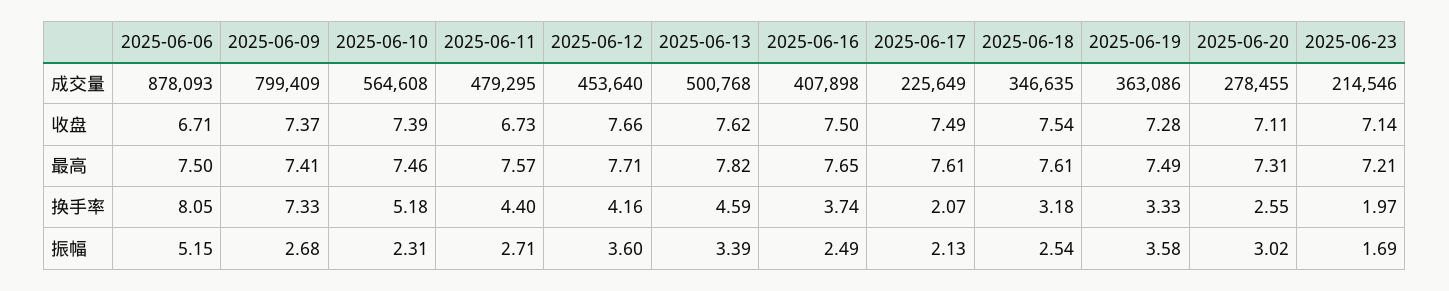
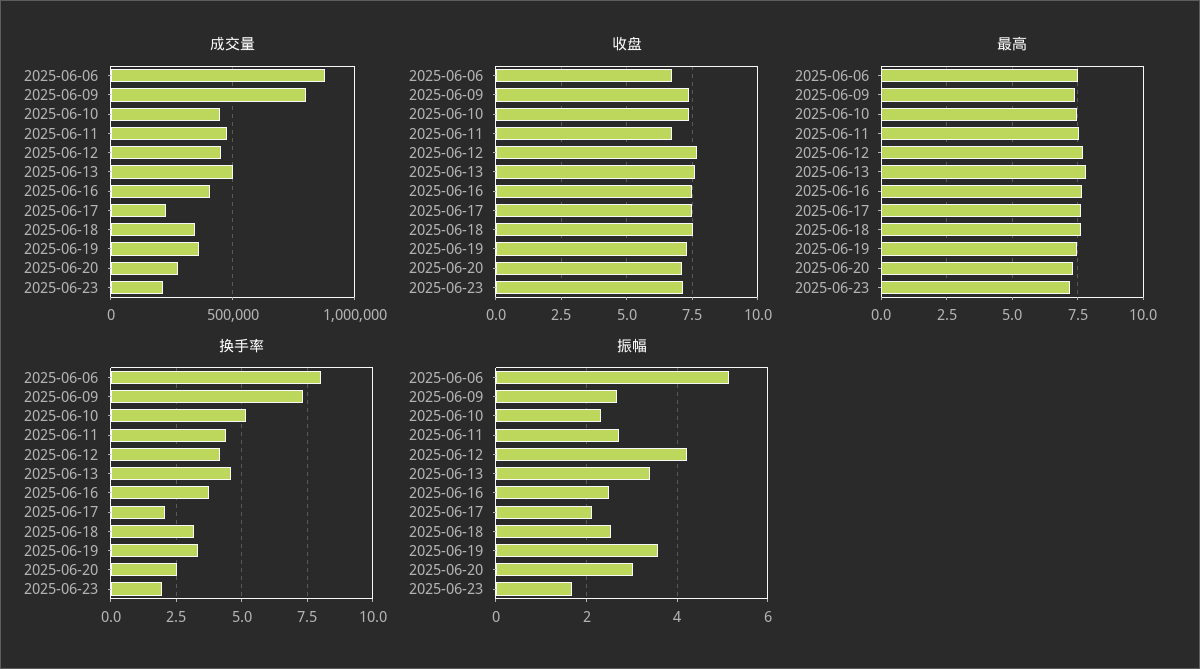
  {
    "成交量": {
      "2025-06-06": 878093,
      "2025-06-09": 799409,
-     "2025-06-10": 564608,
+     "2025-06-10": 450000,
      "2025-06-11": 479295,
      "2025-06-12": 453640,
      "2025-06-13": 500768,
      "2025-06-16": 407898,
      "2025-06-17": 225649,
      "2025-06-18": 346635,
      "2025-06-19": 363086,
      "2025-06-20": 278455,
      "2025-06-23": 214546
    },
    "收盘": {
      "2025-06-06": 6.71,
      "2025-06-09": 7.37,
      "2025-06-10": 7.39,
      "2025-06-11": 6.73,
      "2025-06-12": 7.66,
      "2025-06-13": 7.62,
      "2025-06-16": 7.5,
      "2025-06-17": 7.49,
      "2025-06-18": 7.54,
      "2025-06-19": 7.28,
      "2025-06-20": 7.11,
      "2025-06-23": 7.14
    },
    "最高": {
      "2025-06-06": 7.5,
      "2025-06-09": 7.41,
      "2025-06-10": 7.46,
      "2025-06-11": 7.57,
      "2025-06-12": 7.71,
      "2025-06-13": 7.82,
      "2025-06-16": 7.65,
      "2025-06-17": 7.61,
      "2025-06-18": 7.61,
      "2025-06-19": 7.49,
      "2025-06-20": 7.31,
      "2025-06-23": 7.21
    },
    "换手率": {
      "2025-06-06": 8.05,
      "2025-06-09": 7.33,
      "2025-06-10": 5.18,
      "2025-06-11": 4.4,
      "2025-06-12": 4.16,
      "2025-06-13": 4.59,
      "2025-06-16": 3.74,
      "2025-06-17": 2.07,
      "2025-06-18": 3.18,
      "2025-06-19": 3.33,
      "2025-06-20": 2.55,
      "2025-06-23": 1.97
    },
    "振幅": {
      "2025-06-06": 5.15,
      "2025-06-09": 2.68,
      "2025-06-10": 2.31,
      "2025-06-11": 2.71,
-     "2025-06-12": 3.6,
+     "2025-06-12": 4.2,
      "2025-06-13": 3.39,
      "2025-06-16": 2.49,
      "2025-06-17": 2.13,
      "2025-06-18": 2.54,
      "2025-06-19": 3.58,
      "2025-06-20": 3.02,
      "2025-06-23": 1.69
    }
  }

